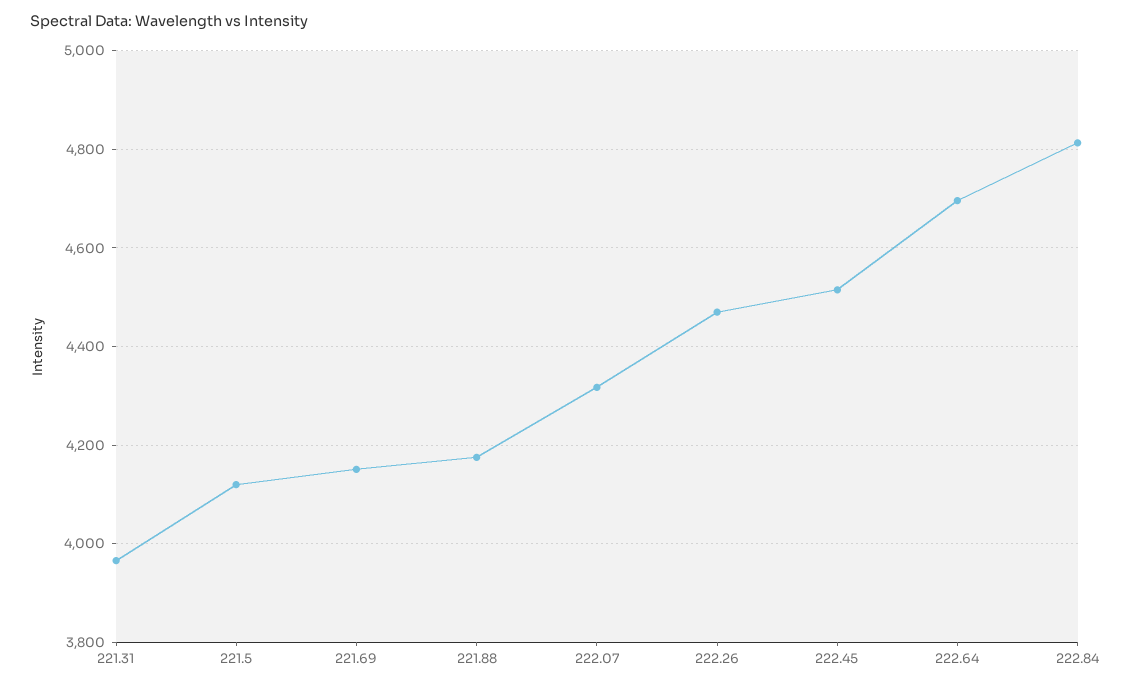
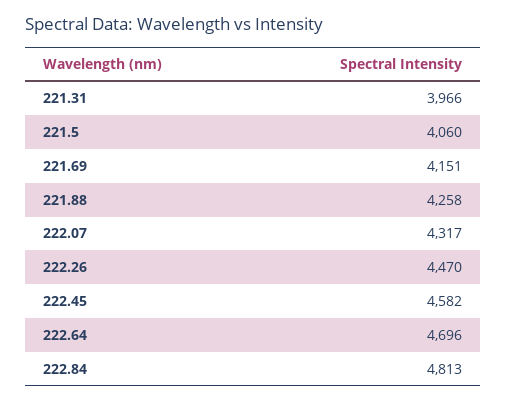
  {
    "221.31": 3966,
-   "221.5": 4120,
+   "221.5": 4060,
    "221.69": 4151,
-   "221.88": 4180,
+   "221.88": 4258,
    "222.07": 4317,
    "222.26": 4470,
-   "222.45": 4520,
+   "222.45": 4582,
    "222.64": 4696,
    "222.84": 4813
  }

